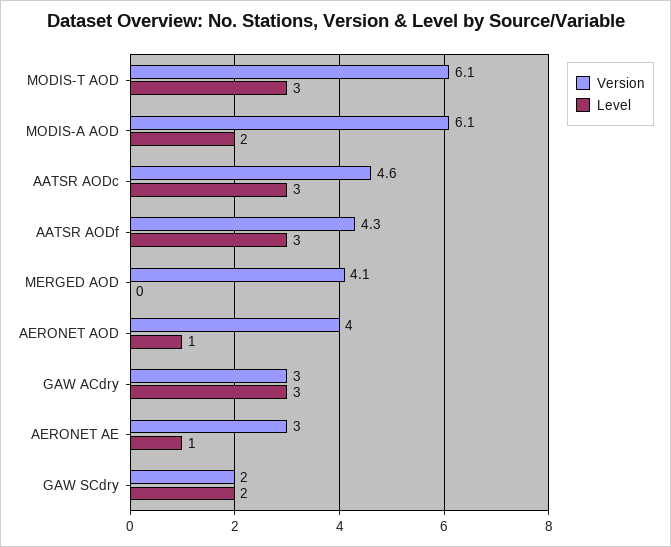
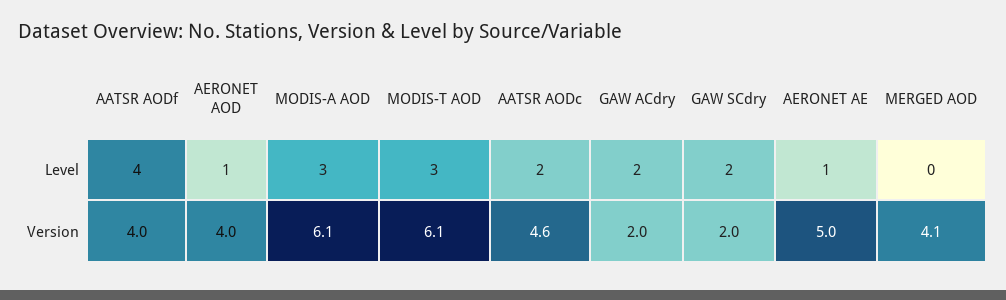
  {
    "Version": {
      "MODIS-T AOD": 6.1,
      "MODIS-A AOD": 6.1,
      "AATSR AODc": 4.6,
-     "AATSR AODf": 4.3,
+     "AATSR AODf": 4,
      "MERGED AOD": 4.1,
      "AERONET AOD": 4,
-     "GAW ACdry": 3,
+     "GAW ACdry": 2,
-     "AERONET AE": 3,
+     "AERONET AE": 5,
      "GAW SCdry": 2
    },
    "Level": {
      "MODIS-T AOD": 3,
-     "MODIS-A AOD": 2,
+     "MODIS-A AOD": 3,
-     "AATSR AODc": 3,
+     "AATSR AODc": 2,
-     "AATSR AODf": 3,
+     "AATSR AODf": 4,
      "MERGED AOD": 0,
      "AERONET AOD": 1,
-     "GAW ACdry": 3,
+     "GAW ACdry": 2,
      "AERONET AE": 1,
      "GAW SCdry": 2
    }
  }

